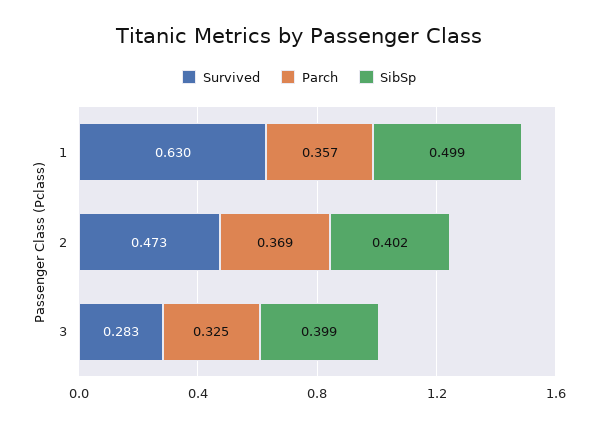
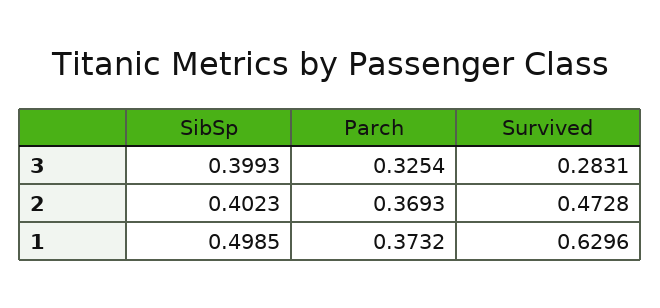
  {
    "Survived": {
      "1": 0.6296,
      "2": 0.4728,
      "3": 0.2831
    },
    "Parch": {
-     "1": 0.357,
+     "1": 0.3732,
      "2": 0.3693,
      "3": 0.3254
    },
    "SibSp": {
      "1": 0.4985,
      "2": 0.4023,
      "3": 0.3993
    }
  }

